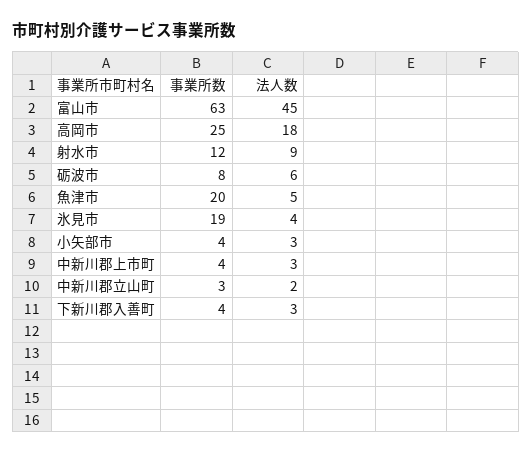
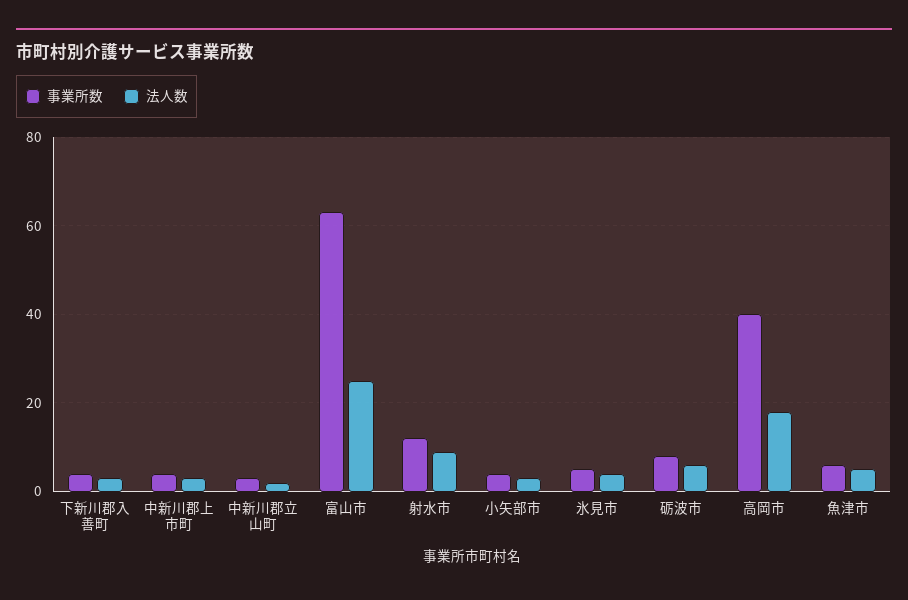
  {
    "事業所数": {
      "富山市": 63,
-     "高岡市": 25,
+     "高岡市": 40,
      "射水市": 12,
      "砺波市": 8,
-     "魚津市": 20,
+     "魚津市": 5,
-     "氷見市": 19,
+     "氷見市": 5,
      "小矢部市": 4,
      "中新川郡上市町": 4,
      "中新川郡立山町": 3,
      "下新川郡入善町": 4
    },
    "法人数": {
-     "富山市": 45,
+     "富山市": 25,
      "高岡市": 18,
      "射水市": 9,
      "砺波市": 6,
      "魚津市": 5,
      "氷見市": 4,
      "小矢部市": 3,
      "中新川郡上市町": 3,
      "中新川郡立山町": 2,
      "下新川郡入善町": 3
    }
  }

